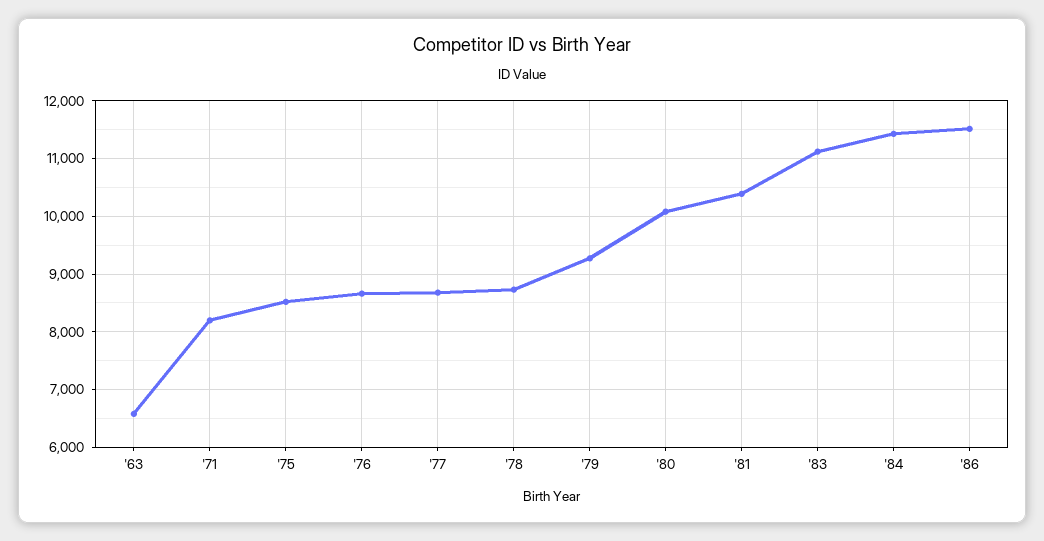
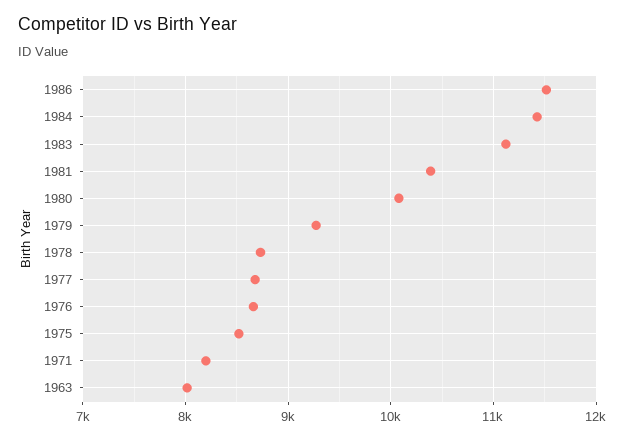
  {
-   "'63": 6600,
+   "'63": 8000,
    "'71": 8200,
    "'75": 8500,
    "'76": 8700,
    "'77": 8700,
    "'78": 8700,
    "'79": 9300,
    "'80": 10100,
    "'81": 10400,
    "'83": 11100,
    "'84": 11400,
    "'86": 11500
  }

